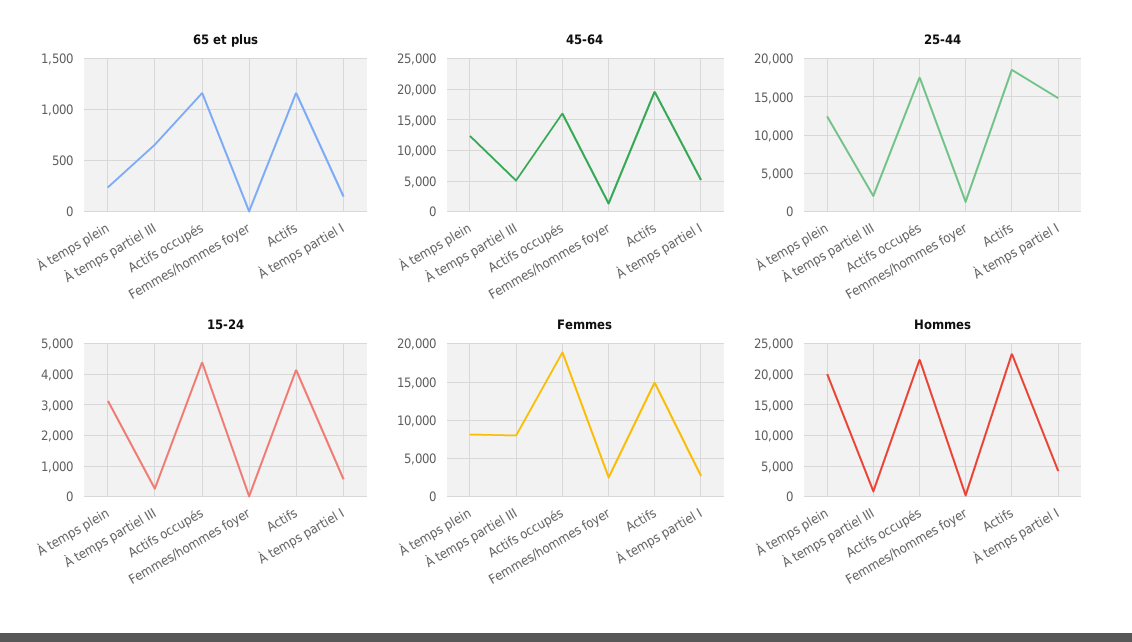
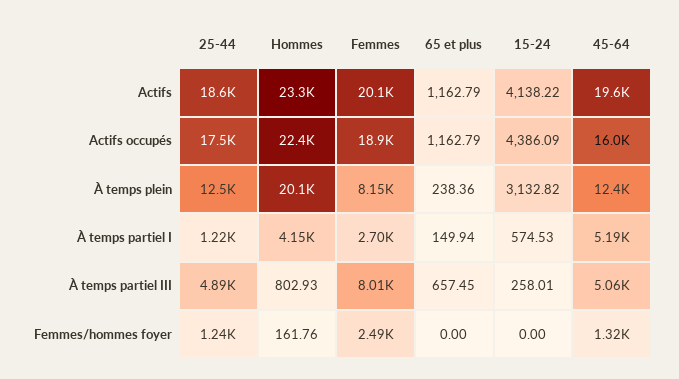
  {
    "65 et plus": {
      "À temps plein": 238.36,
      "À temps partiel III": 657.45,
      "Actifs occupés": 1162.79,
      "Femmes/hommes foyer": 0,
      "Actifs": 1162.79,
      "À temps partiel I": 149.94
    },
    "45-64": {
      "À temps plein": 12400,
      "À temps partiel III": 5060,
      "Actifs occupés": 16000,
      "Femmes/hommes foyer": 1320,
      "Actifs": 19600,
      "À temps partiel I": 5190
    },
    "25-44": {
      "À temps plein": 12500,
-     "À temps partiel III": 2000,
+     "À temps partiel III": 4890,
      "Actifs occupés": 17500,
      "Femmes/hommes foyer": 1240,
      "Actifs": 18600,
-     "À temps partiel I": 15000
+     "À temps partiel I": 1220
    },
    "15-24": {
      "À temps plein": 3132.82,
      "À temps partiel III": 258.01,
      "Actifs occupés": 4386.09,
      "Femmes/hommes foyer": 0,
      "Actifs": 4138.22,
      "À temps partiel I": 574.53
    },
    "Femmes": {
      "À temps plein": 8150,
      "À temps partiel III": 8010,
      "Actifs occupés": 18900,
      "Femmes/hommes foyer": 2490,
-     "Actifs": 15000,
+     "Actifs": 20100,
      "À temps partiel I": 2700
    },
    "Hommes": {
      "À temps plein": 20100,
      "À temps partiel III": 802.93,
      "Actifs occupés": 22400,
      "Femmes/hommes foyer": 161.76,
      "Actifs": 23300,
      "À temps partiel I": 4150
    }
  }

